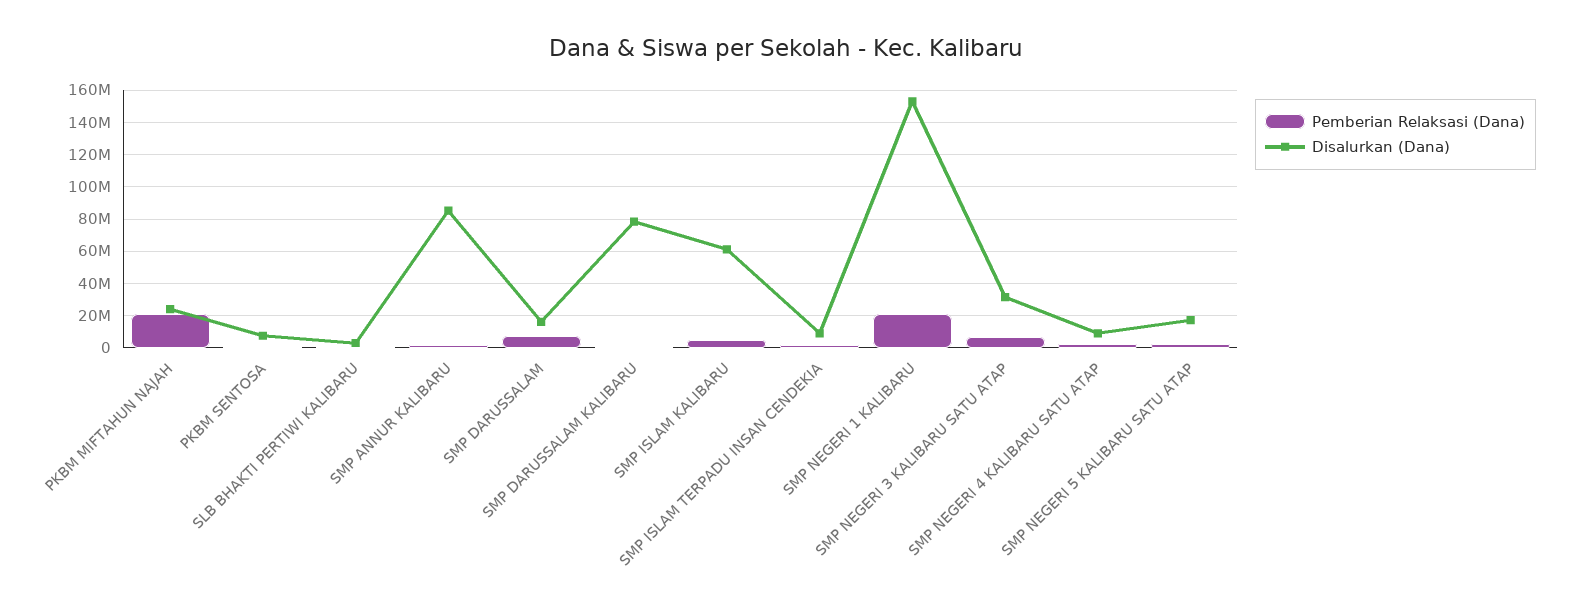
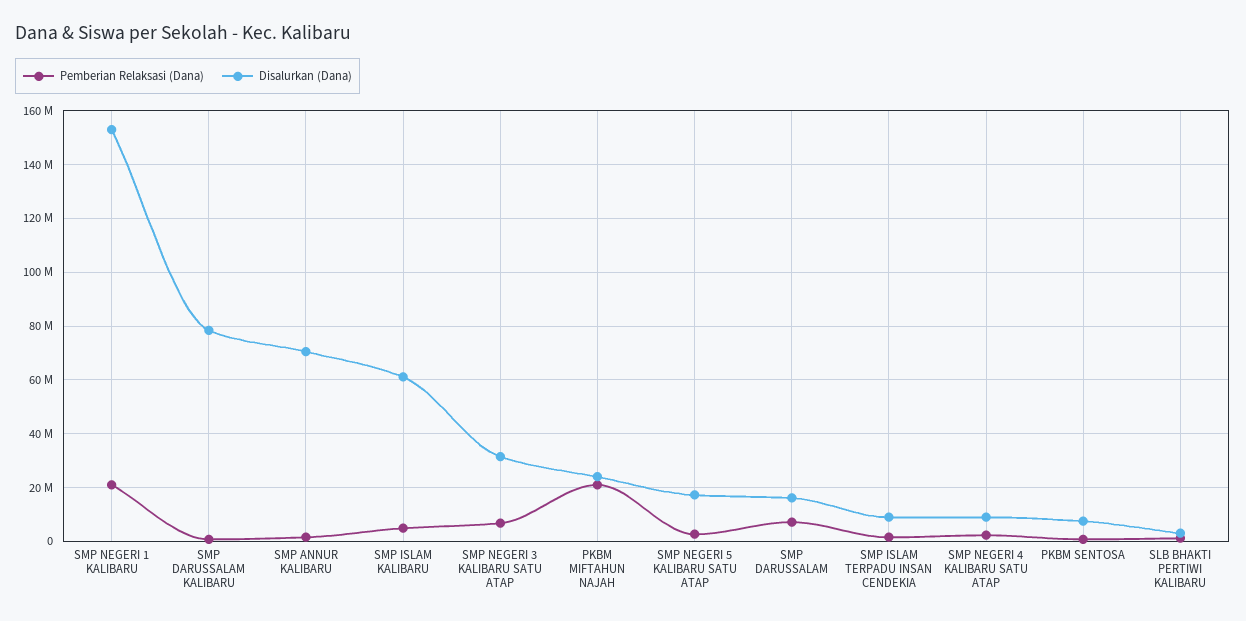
  {
    "Pemberian Relaksasi (Dana)": {
      "PKBM MIFTAHUN NAJAH": 20000000,
      "PKBM SENTOSA": 0,
      "SLB BHAKTI PERTIWI KALIBARU": 0,
      "SMP ANNUR KALIBARU": 2500000,
      "SMP DARUSSALAM": 7500000,
      "SMP DARUSSALAM KALIBARU": 0,
      "SMP ISLAM KALIBARU": 5000000,
      "SMP ISLAM TERPADU INSAN CENDEKIA": 2500000,
      "SMP NEGERI 1 KALIBARU": 20000000,
      "SMP NEGERI 3 KALIBARU SATU ATAP": 7500000,
      "SMP NEGERI 4 KALIBARU SATU ATAP": 2500000,
      "SMP NEGERI 5 KALIBARU SATU ATAP": 2500000
    },
    "Disalurkan (Dana)": {
      "PKBM MIFTAHUN NAJAH": 25000000,
      "PKBM SENTOSA": 7500000,
      "SLB BHAKTI PERTIWI KALIBARU": 2500000,
-     "SMP ANNUR KALIBARU": 85000000,
+     "SMP ANNUR KALIBARU": 70000000,
      "SMP DARUSSALAM": 15000000,
      "SMP DARUSSALAM KALIBARU": 77500000,
      "SMP ISLAM KALIBARU": 60000000,
      "SMP ISLAM TERPADU INSAN CENDEKIA": 10000000,
      "SMP NEGERI 1 KALIBARU": 152500000,
      "SMP NEGERI 3 KALIBARU SATU ATAP": 32500000,
      "SMP NEGERI 4 KALIBARU SATU ATAP": 10000000,
      "SMP NEGERI 5 KALIBARU SATU ATAP": 17500000
    }
  }

